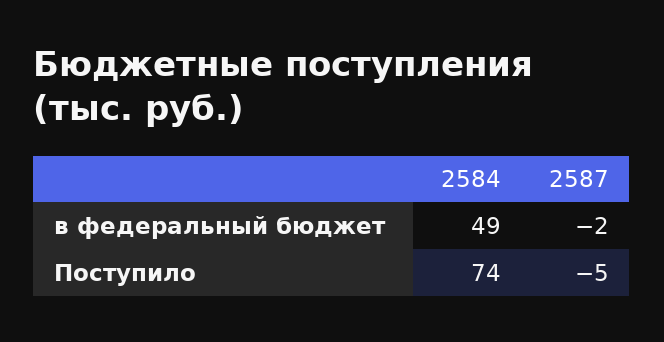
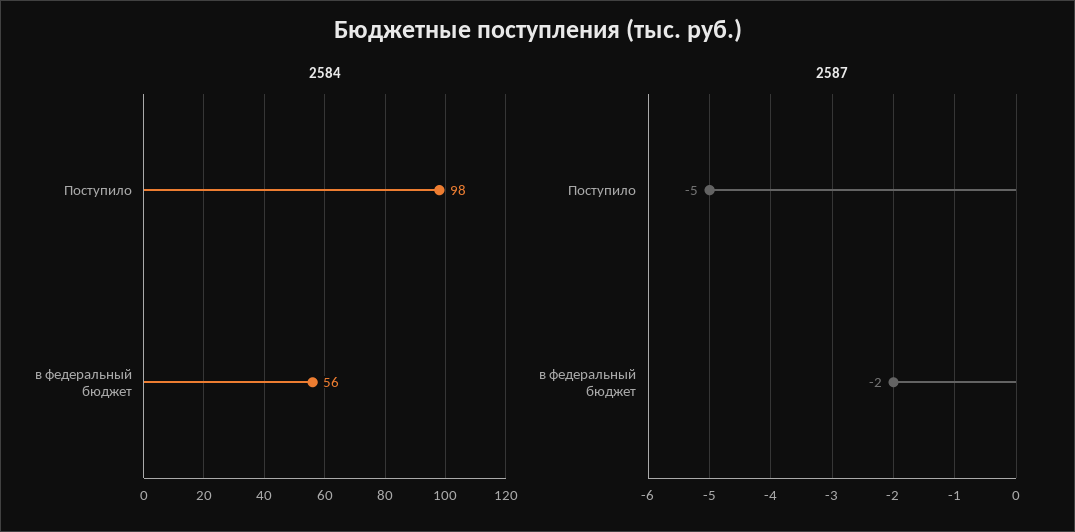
  {
    "2584": {
-     "в федеральный бюджет": 49,
+     "в федеральный бюджет": 56,
-     "Поступило": 74
+     "Поступило": 98
    },
    "2587": {
      "в федеральный бюджет": -2,
      "Поступило": -5
    }
  }

